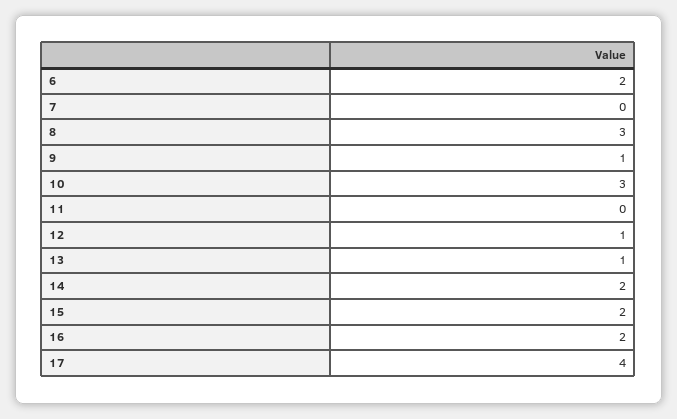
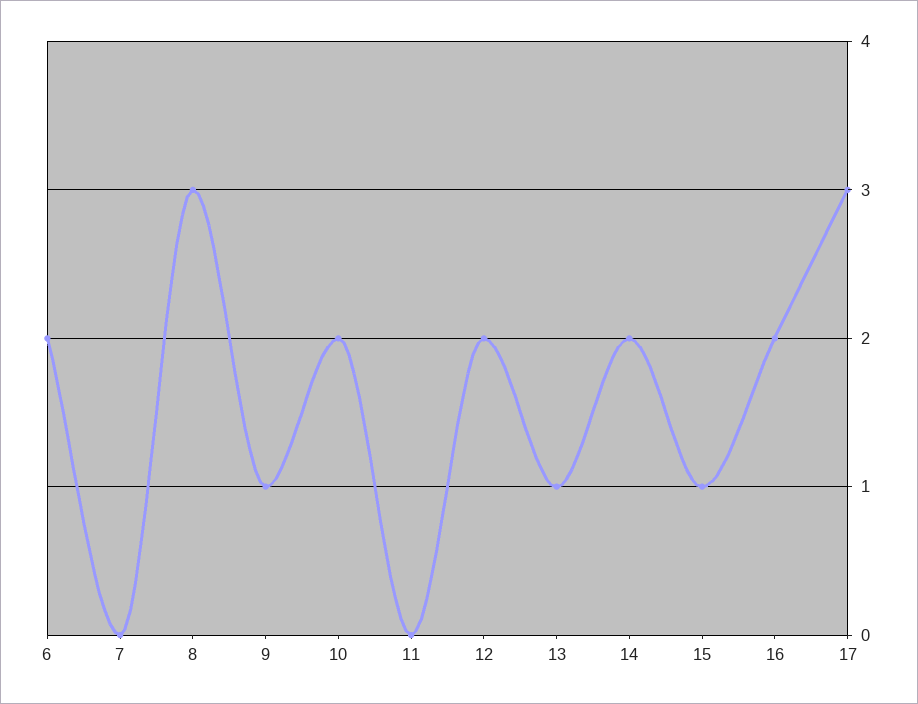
  {
    "6": 2,
    "7": 0,
    "8": 3,
    "9": 1,
-   "10": 3,
+   "10": 2,
    "11": 0,
-   "12": 1,
+   "12": 2,
    "13": 1,
    "14": 2,
-   "15": 2,
+   "15": 1,
    "16": 2,
-   "17": 4
+   "17": 3
  }

